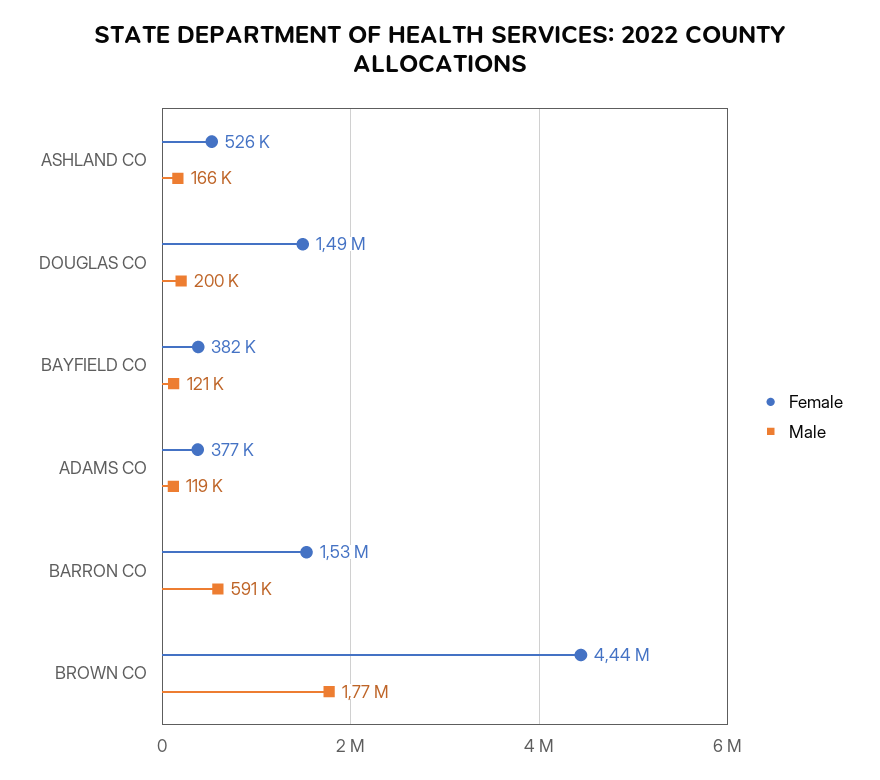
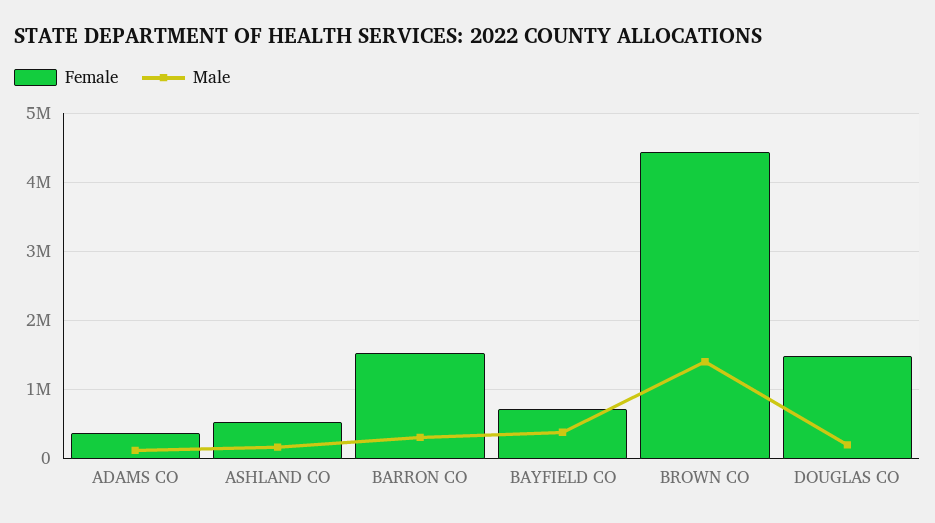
  {
    "Female": {
      "ASHLAND CO": 526000,
      "DOUGLAS CO": 1490000,
-     "BAYFIELD CO": 382000,
+     "BAYFIELD CO": 700000,
      "ADAMS CO": 377000,
      "BARRON CO": 1530000,
      "BROWN CO": 4440000
    },
    "Male": {
      "ASHLAND CO": 166000,
      "DOUGLAS CO": 200000,
-     "BAYFIELD CO": 121000,
+     "BAYFIELD CO": 400000,
      "ADAMS CO": 119000,
-     "BARRON CO": 591000,
+     "BARRON CO": 300000,
-     "BROWN CO": 1770000
+     "BROWN CO": 1400000
    }
  }

